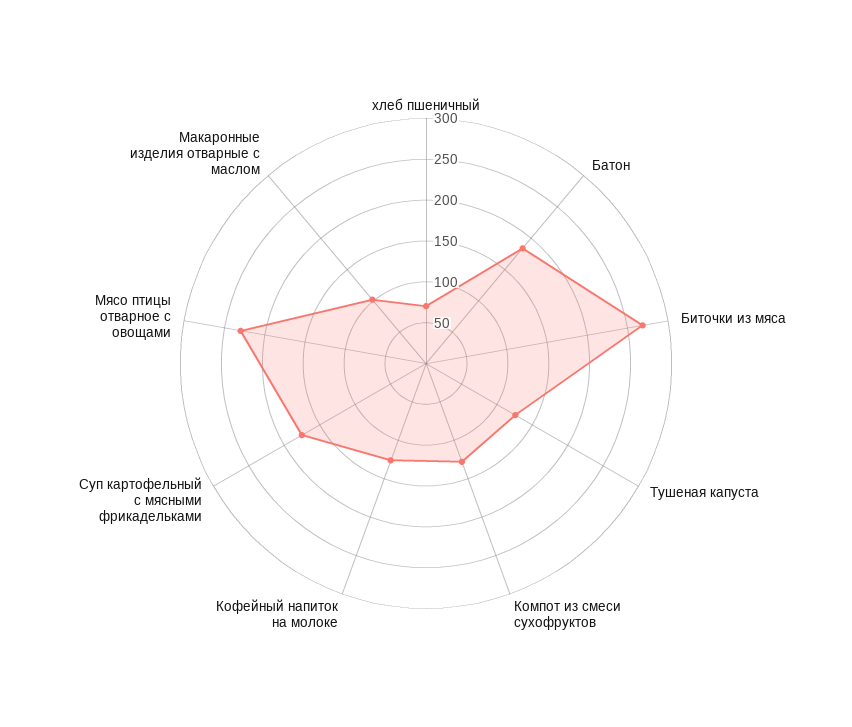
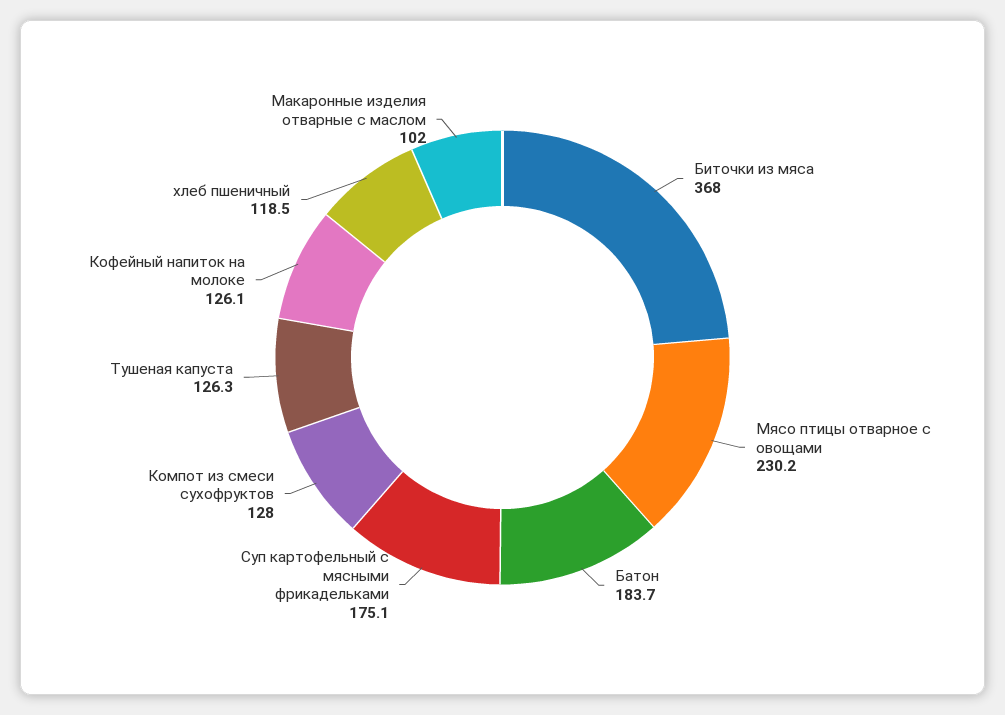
  {
-   "хлеб пшеничный": 70,
+   "хлеб пшеничный": 118.5,
    "Батон": 183.7,
-   "Биточки из мяса": 270,
+   "Биточки из мяса": 368,
    "Тушеная капуста": 126.3,
    "Компот из смеси сухофруктов": 128,
    "Кофейный напиток на молоке": 126.1,
    "Суп картофельный с мясными фрикадельками": 175.1,
    "Мясо птицы отварное с овощами": 230.2,
    "Макаронные изделия отварные с маслом": 102
  }

